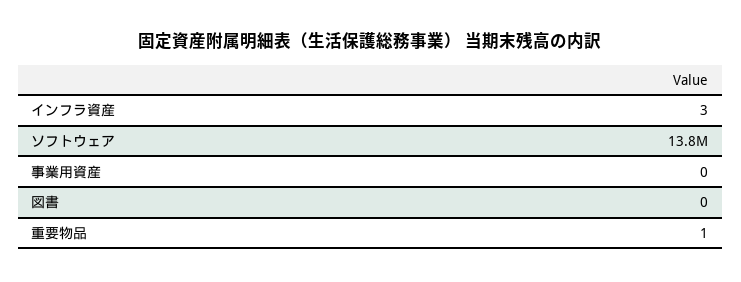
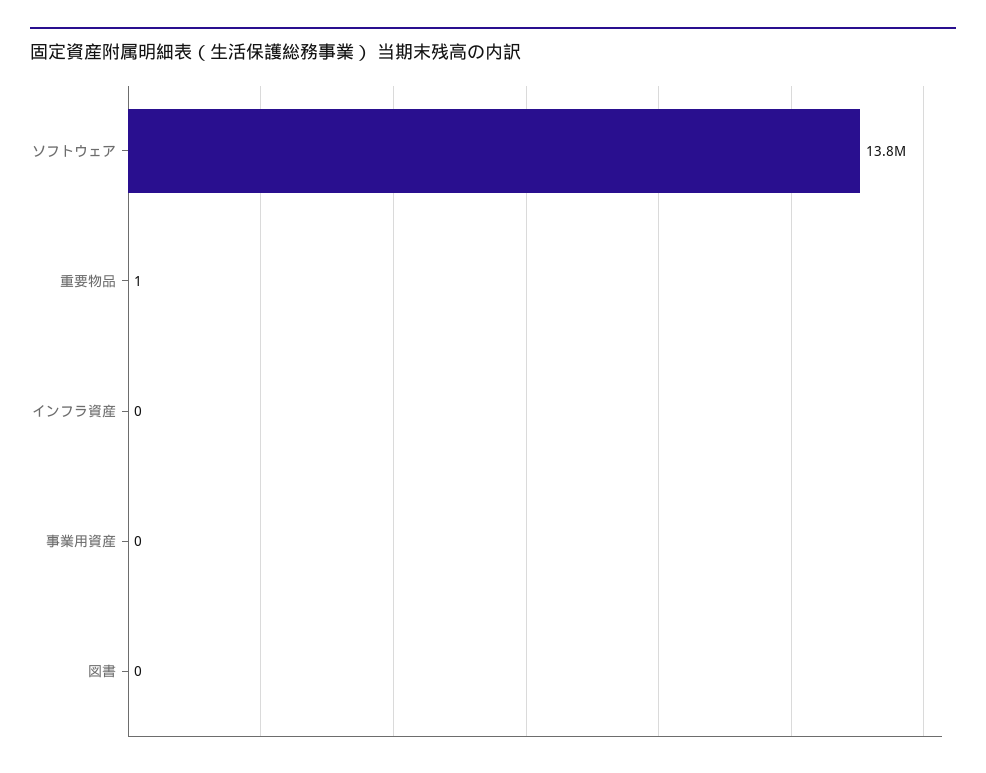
  {
-   "インフラ資産": 3,
+   "インフラ資産": 0,
    "ソフトウェア": 13800000,
    "事業用資産": 0,
    "図書": 0,
    "重要物品": 1
  }

